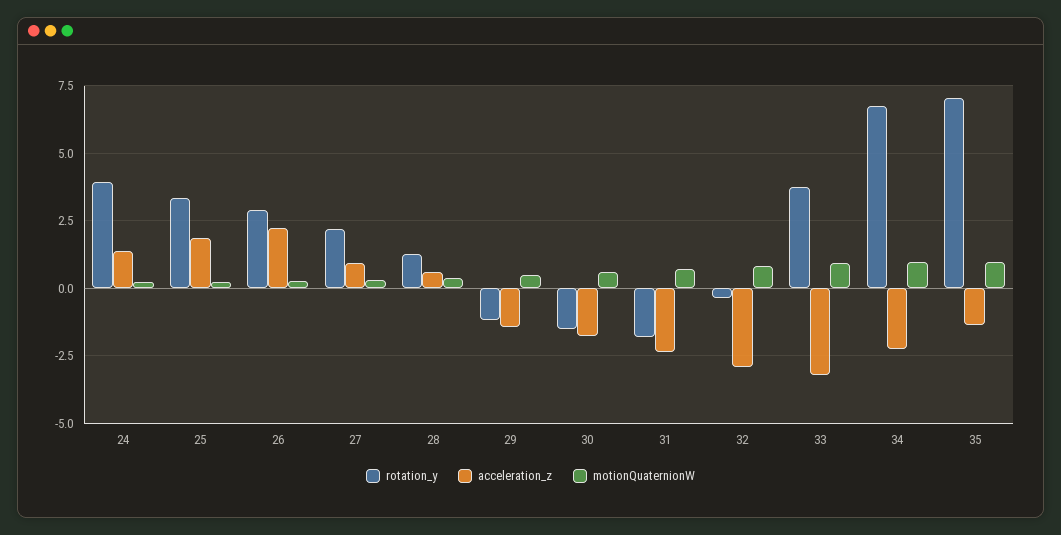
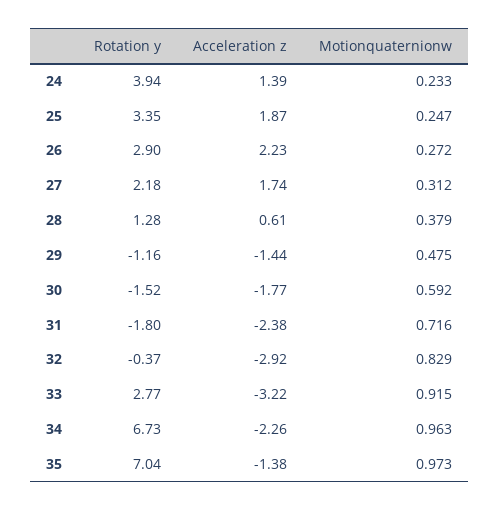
  {
    "rotation_y": {
      "24": 3.94,
      "25": 3.35,
      "26": 2.9,
      "27": 2.18,
      "28": 1.28,
      "29": -1.16,
      "30": -1.52,
      "31": -1.8,
      "32": -0.37,
-     "33": 3.75,
+     "33": 2.77,
      "34": 6.73,
      "35": 7.04
    },
    "acceleration_z": {
      "24": 1.39,
      "25": 1.87,
      "26": 2.23,
-     "27": 1,
+     "27": 1.74,
      "28": 0.61,
      "29": -1.44,
      "30": -1.77,
      "31": -2.38,
      "32": -2.92,
      "33": -3.22,
      "34": -2.26,
      "35": -1.38
    },
    "motionQuaternionW": {
      "24": 0.233,
      "25": 0.247,
      "26": 0.272,
      "27": 0.312,
      "28": 0.379,
      "29": 0.475,
      "30": 0.592,
      "31": 0.716,
      "32": 0.829,
      "33": 0.915,
      "34": 0.963,
      "35": 0.973
    }
  }

